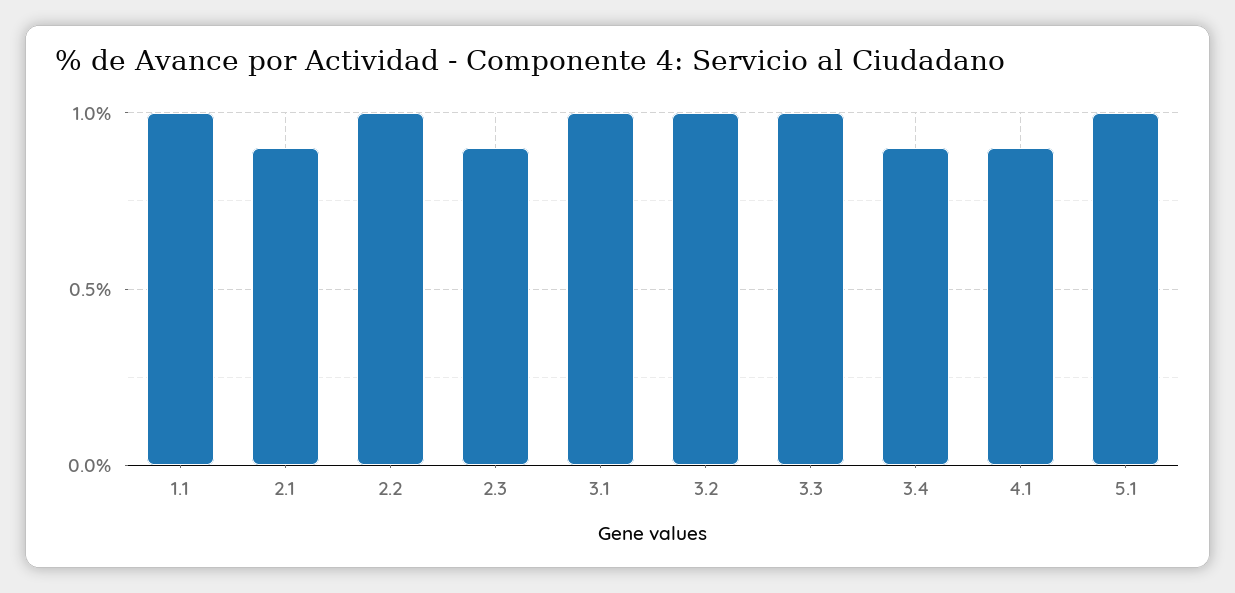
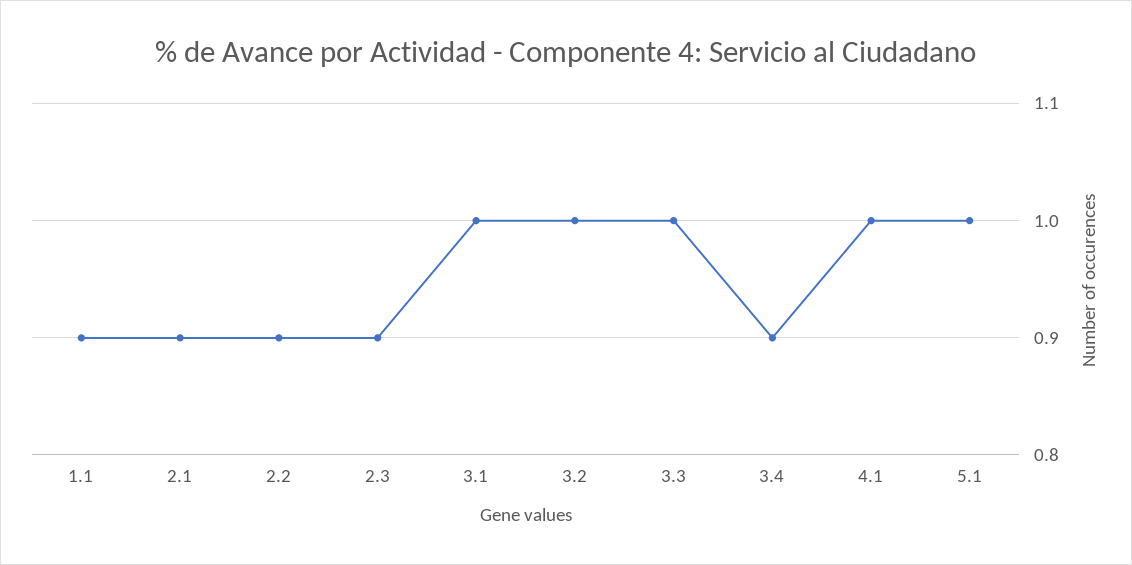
  {
-   "1.1": 1,
+   "1.1": 0.9,
    "2.1": 0.9,
-   "2.2": 1,
+   "2.2": 0.9,
    "2.3": 0.9,
    "3.1": 1,
    "3.2": 1,
    "3.3": 1,
    "3.4": 0.9,
-   "4.1": 0.9,
+   "4.1": 1,
    "5.1": 1
  }

